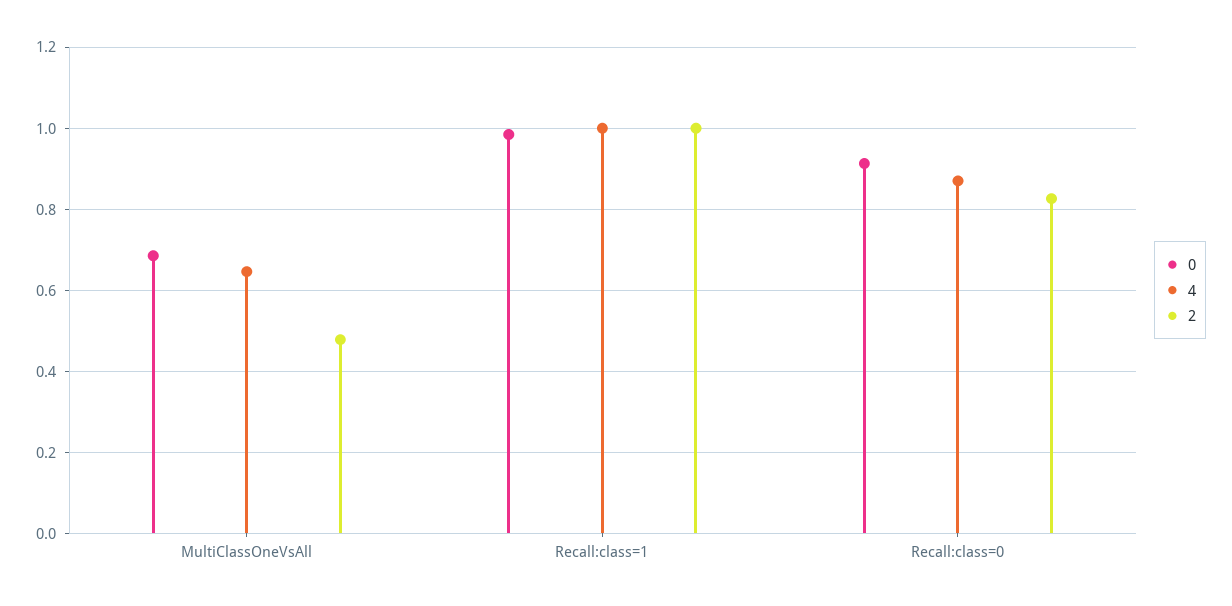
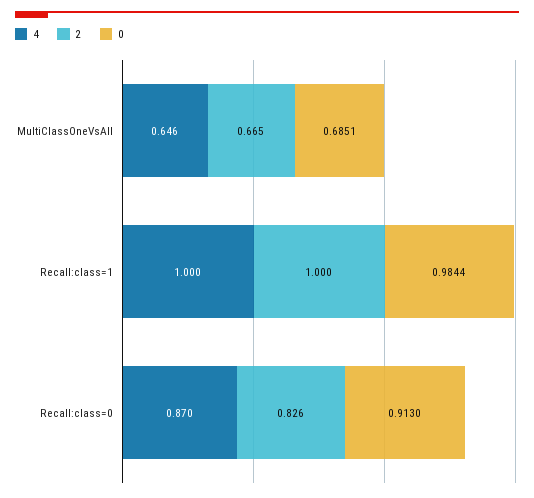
  {
    "0": {
      "MultiClassOneVsAll": 0.6851,
      "Recall:class=1": 0.9844,
      "Recall:class=0": 0.913
    },
    "4": {
      "MultiClassOneVsAll": 0.646,
      "Recall:class=1": 1,
      "Recall:class=0": 0.87
    },
    "2": {
-     "MultiClassOneVsAll": 0.48,
+     "MultiClassOneVsAll": 0.665,
      "Recall:class=1": 1,
      "Recall:class=0": 0.826
    }
  }

